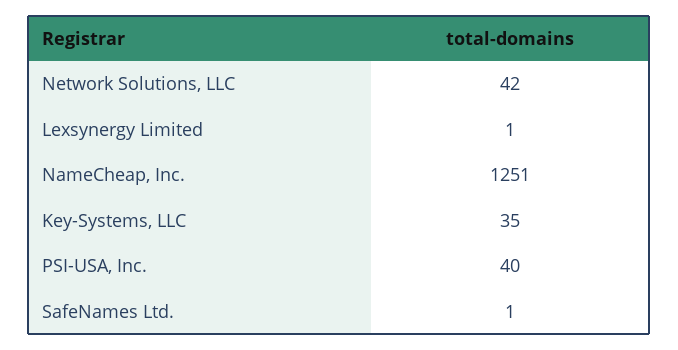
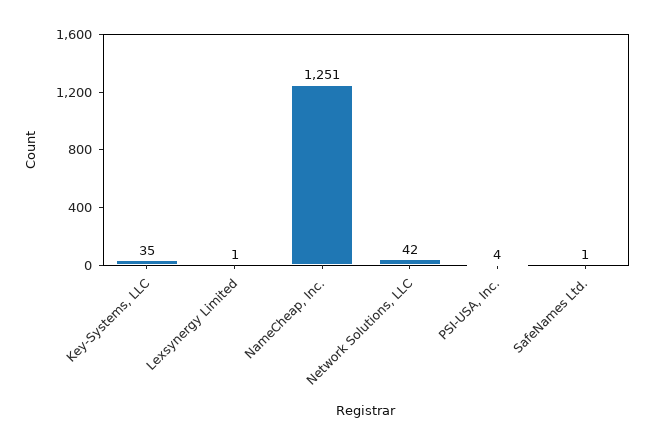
  {
    "Network Solutions, LLC": 42,
    "Lexsynergy Limited": 1,
    "NameCheap, Inc.": 1251,
    "Key-Systems, LLC": 35,
-   "PSI-USA, Inc.": 40,
+   "PSI-USA, Inc.": 4,
    "SafeNames Ltd.": 1
  }

